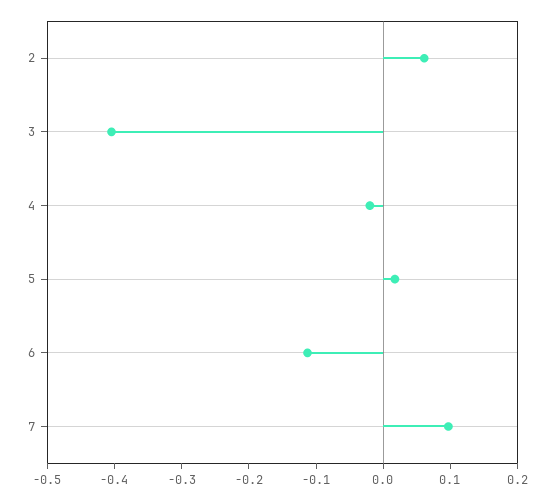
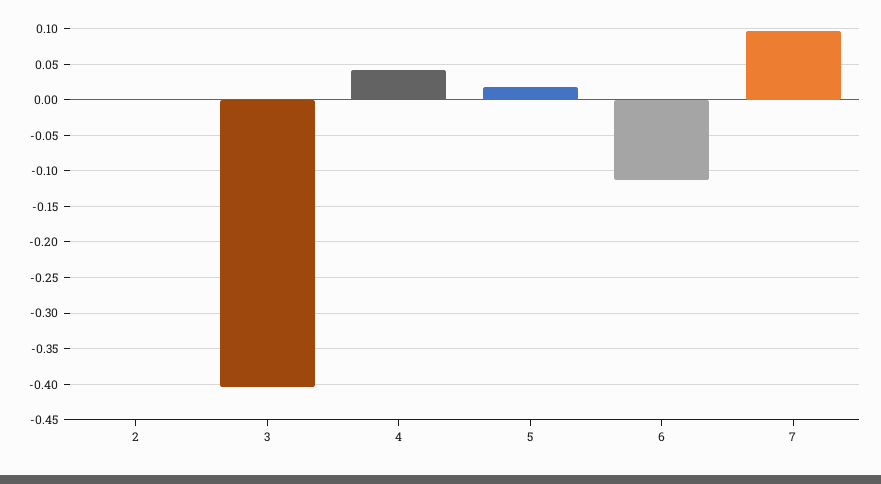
  {
-   "2": 0.06,
+   "2": 0,
    "3": -0.4,
-   "4": -0.02,
+   "4": 0.04,
    "5": 0.02,
    "6": -0.11,
    "7": 0.1
  }

